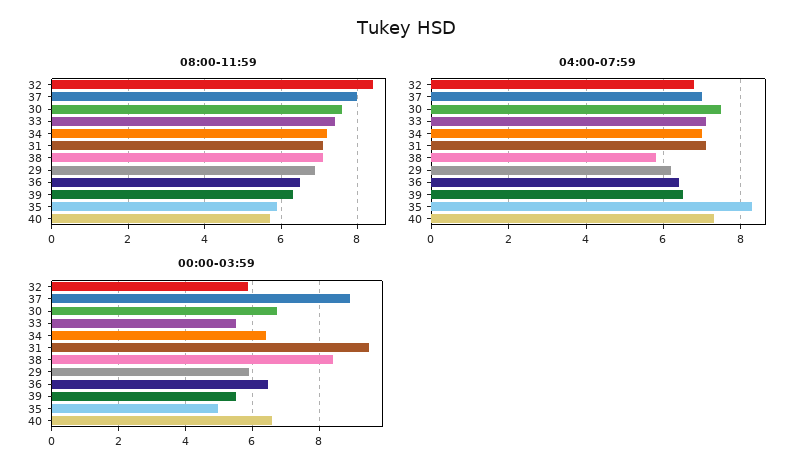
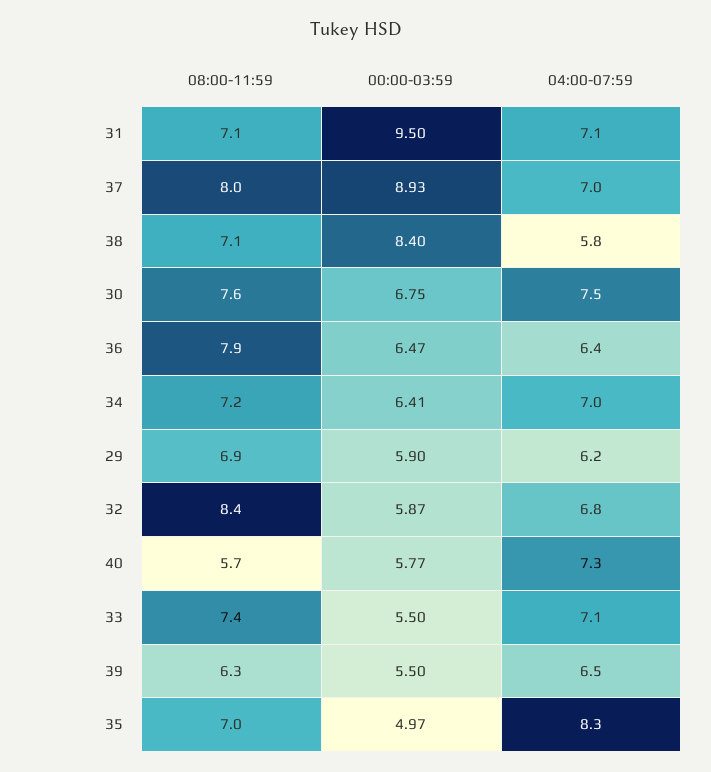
  {
    "08:00-11:59": {
      "32": 8.4,
      "37": 8,
      "30": 7.6,
      "33": 7.4,
      "34": 7.2,
      "31": 7.1,
      "38": 7.1,
      "29": 6.9,
-     "36": 6.5,
+     "36": 7.9,
      "39": 6.3,
-     "35": 6,
+     "35": 7,
      "40": 5.7
    },
    "04:00-07:59": {
      "32": 6.8,
      "37": 7,
      "30": 7.5,
      "33": 7.1,
      "34": 7,
      "31": 7.1,
      "38": 5.8,
      "29": 6.2,
      "36": 6.4,
      "39": 6.5,
      "35": 8.3,
      "40": 7.3
    },
    "00:00-03:59": {
      "32": 5.87,
      "37": 8.93,
      "30": 6.75,
      "33": 5.5,
      "34": 6.41,
      "31": 9.5,
      "38": 8.4,
      "29": 5.9,
      "36": 6.47,
      "39": 5.5,
      "35": 4.97,
-     "40": 6.6
+     "40": 5.77
    }
  }

